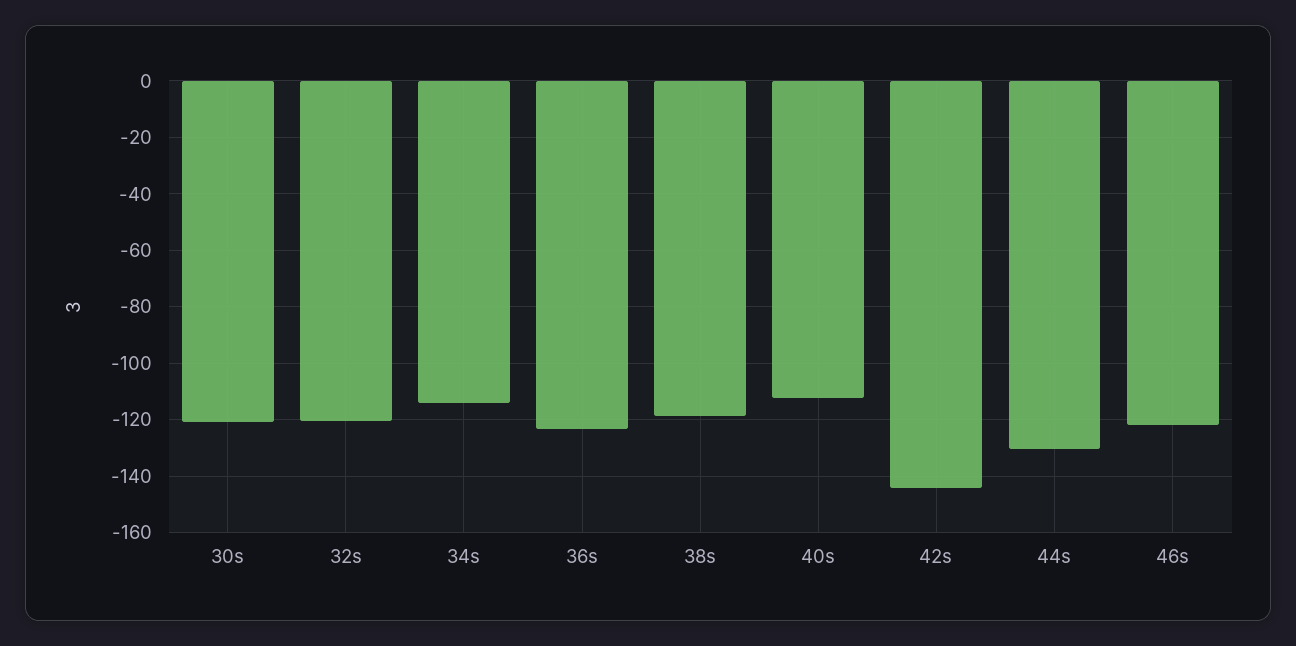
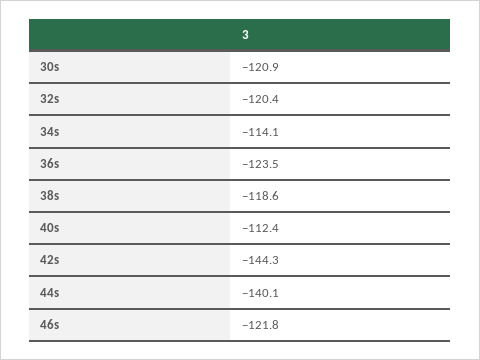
  {
    "30s": -120.9,
    "32s": -120.4,
    "34s": -114.1,
    "36s": -123.5,
    "38s": -118.6,
    "40s": -112.4,
    "42s": -144.3,
-   "44s": -130,
+   "44s": -140.1,
    "46s": -121.8
  }

